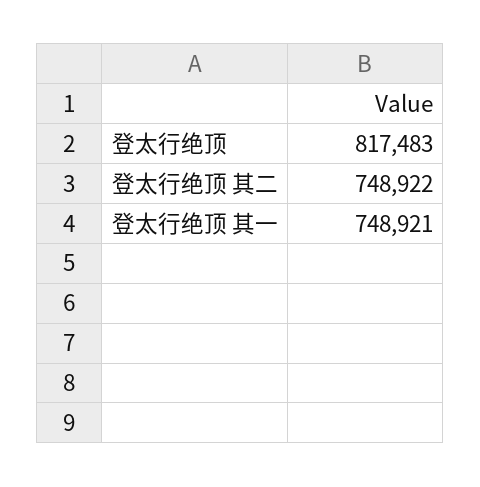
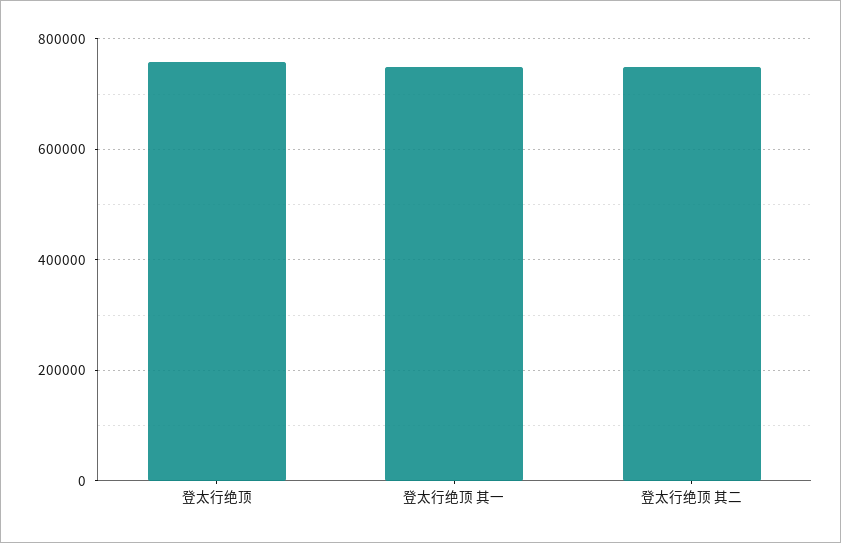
  {
-   "登太行绝顶": 817483,
+   "登太行绝顶": 760000,
    "登太行绝顶 其二": 748922,
    "登太行绝顶 其一": 748921
  }

